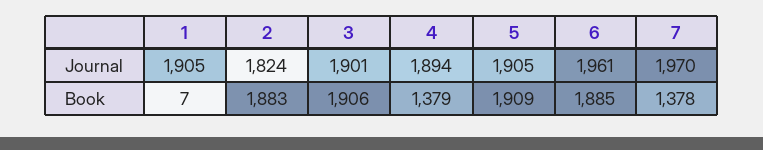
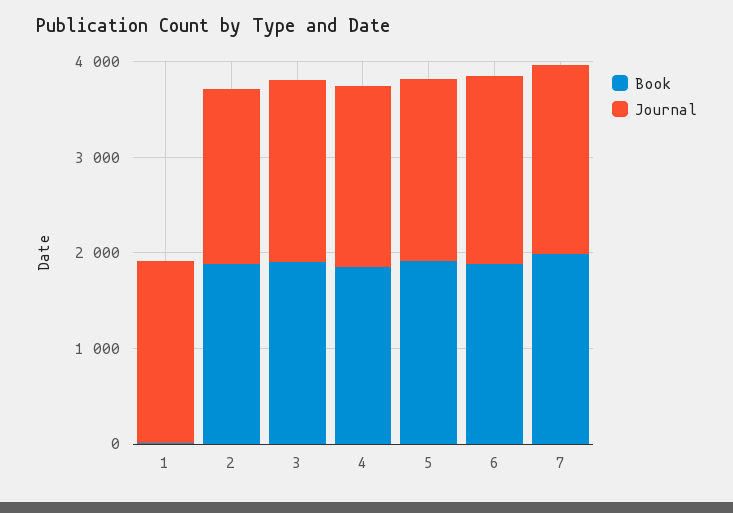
  {
    "Journal": {
      "1": 1905,
      "2": 1824,
      "3": 1901,
      "4": 1894,
      "5": 1905,
      "6": 1961,
      "7": 1970
    },
    "Book": {
      "1": 7,
      "2": 1883,
      "3": 1906,
-     "4": 1379,
+     "4": 1800,
      "5": 1909,
      "6": 1885,
-     "7": 1378
+     "7": 2000
    }
  }

